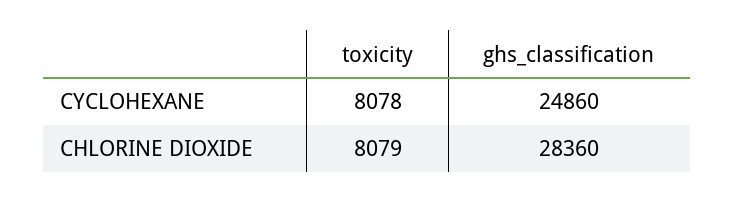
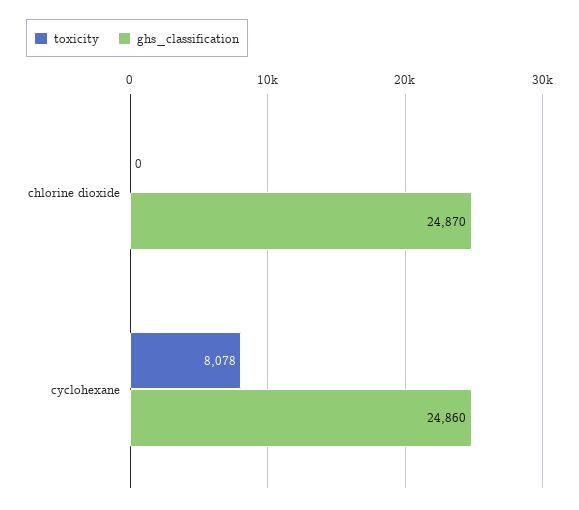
  {
    "toxicity": {
      "CYCLOHEXANE": 8078,
-     "CHLORINE DIOXIDE": 8079
+     "CHLORINE DIOXIDE": 0
    },
    "ghs_classification": {
      "CYCLOHEXANE": 24860,
-     "CHLORINE DIOXIDE": 28360
+     "CHLORINE DIOXIDE": 24870
    }
  }

